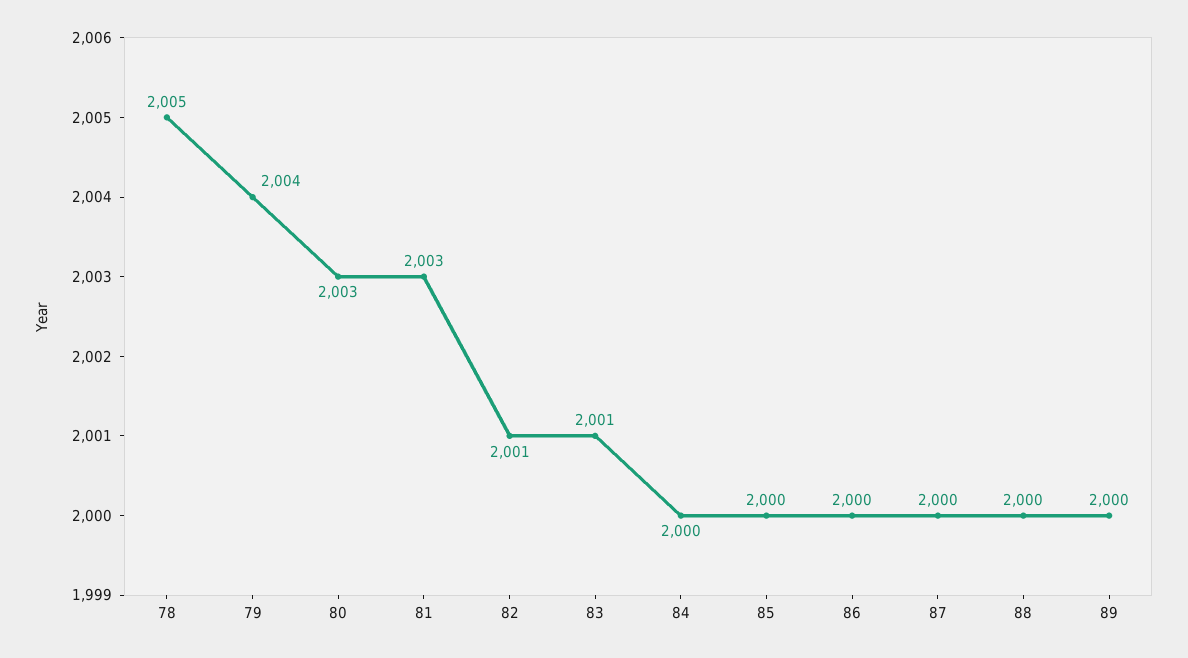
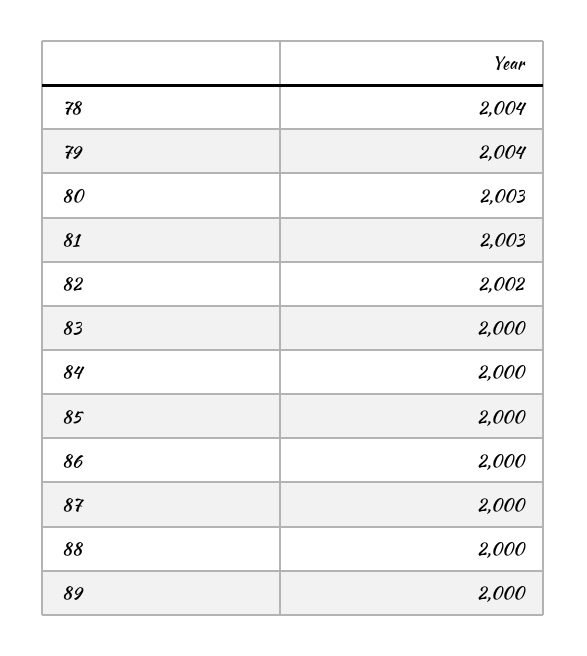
  {
-   "78": 2005,
+   "78": 2004,
    "79": 2004,
    "80": 2003,
    "81": 2003,
-   "82": 2001,
+   "82": 2002,
-   "83": 2001,
+   "83": 2000,
    "84": 2000,
    "85": 2000,
    "86": 2000,
    "87": 2000,
    "88": 2000,
    "89": 2000
  }

